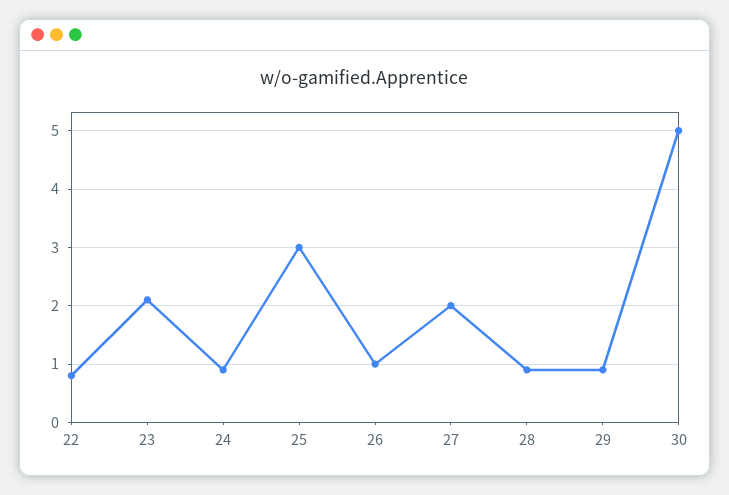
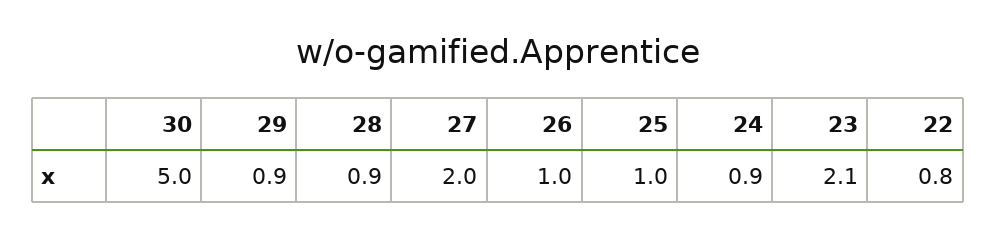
  {
    "22": 0.8,
    "23": 2.1,
    "24": 0.9,
-   "25": 3,
+   "25": 1,
    "26": 1,
    "27": 2,
    "28": 0.9,
    "29": 0.9,
    "30": 5
  }

